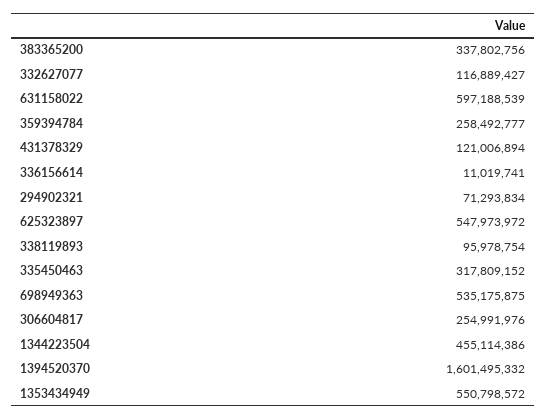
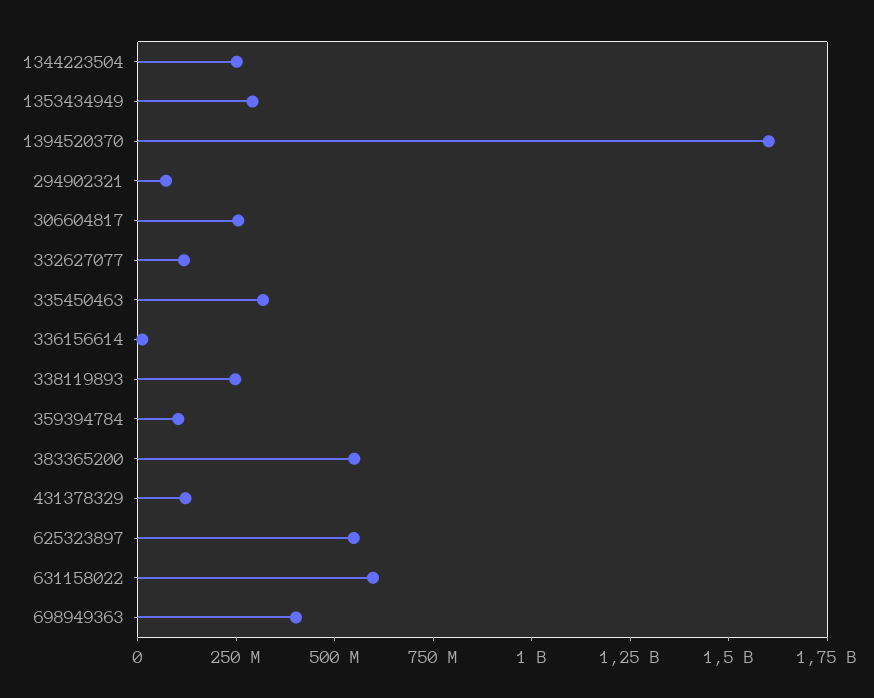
  {
-   "383365200": 337802756,
+   "383365200": 550000000,
    "332627077": 116889427,
    "631158022": 597188539,
-   "359394784": 258492777,
+   "359394784": 100000000,
    "431378329": 121006894,
    "336156614": 11019741,
    "294902321": 71293834,
    "625323897": 547973972,
-   "338119893": 95978754,
+   "338119893": 250000000,
    "335450463": 317809152,
-   "698949363": 535175875,
+   "698949363": 400000000,
    "306604817": 254991976,
-   "1344223504": 455114386,
+   "1344223504": 250000000,
    "1394520370": 1601495332,
-   "1353434949": 550798572
+   "1353434949": 300000000
  }

